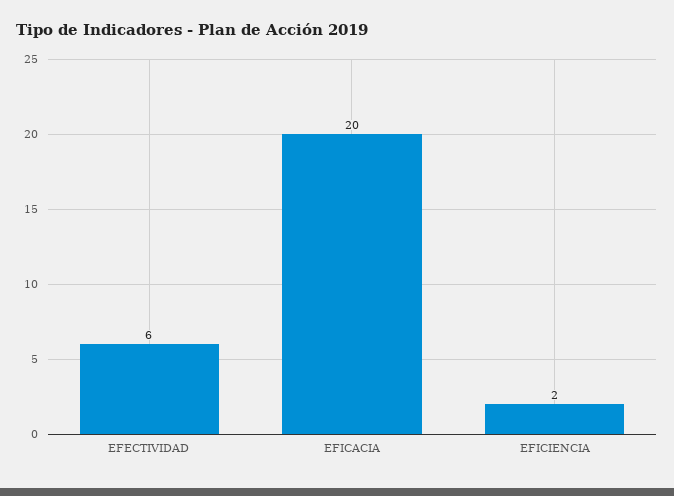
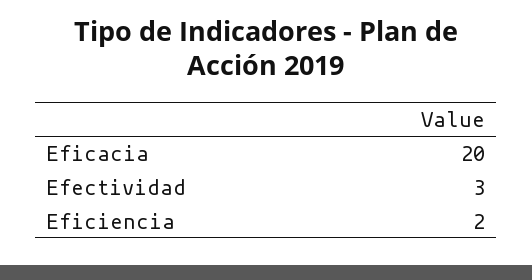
  {
-   "EFECTIVIDAD": 6,
+   "EFECTIVIDAD": 3,
    "EFICACIA": 20,
    "EFICIENCIA": 2
  }

